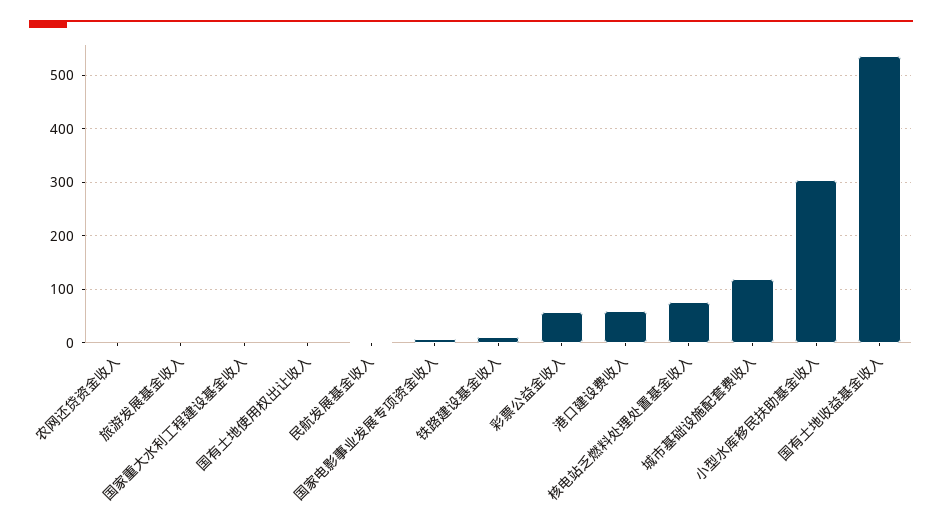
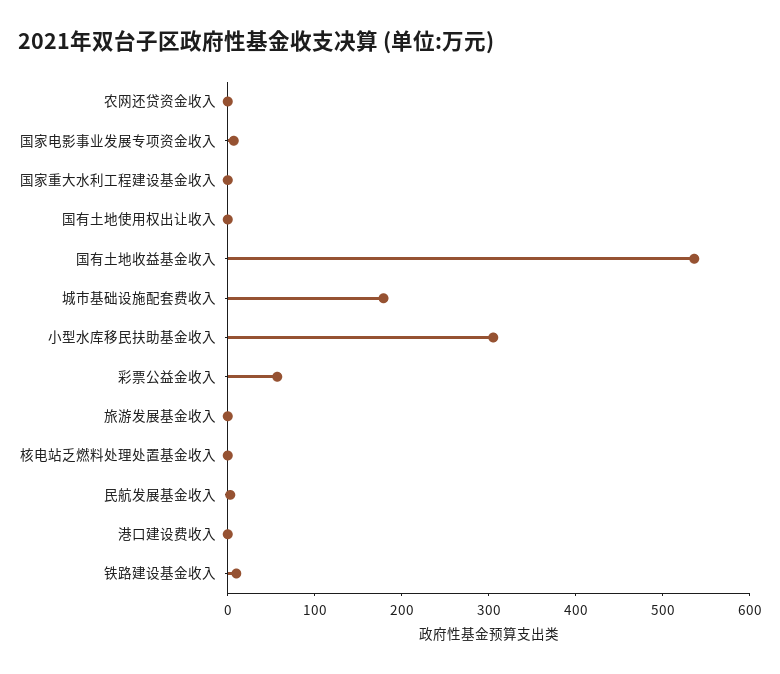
  {
    "农网还贷资金收入": 0,
    "旅游发展基金收入": 0,
    "国家重大水利工程建设基金收入": 0,
    "国有土地使用权出让收入": 0,
    "民航发展基金收入": 0,
    "国家电影事业发展专项资金收入": 0,
    "铁路建设基金收入": 20,
    "彩票公益金收入": 60,
-   "港口建设费收入": 60,
+   "港口建设费收入": 0,
-   "核电站乏燃料处理处置基金收入": 80,
+   "核电站乏燃料处理处置基金收入": 0,
-   "城市基础设施配套费收入": 120,
+   "城市基础设施配套费收入": 180,
    "小型水库移民扶助基金收入": 300,
    "国有土地收益基金收入": 540
  }

